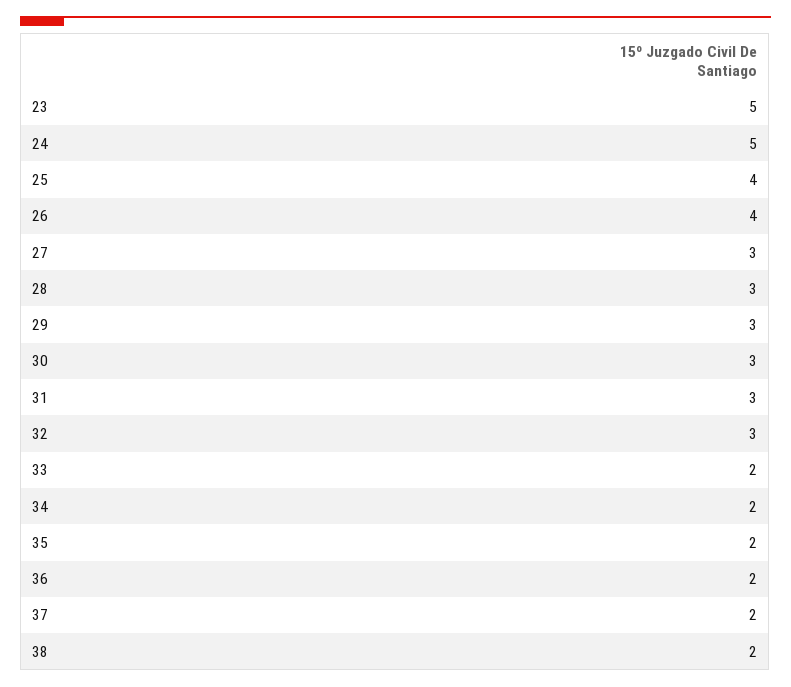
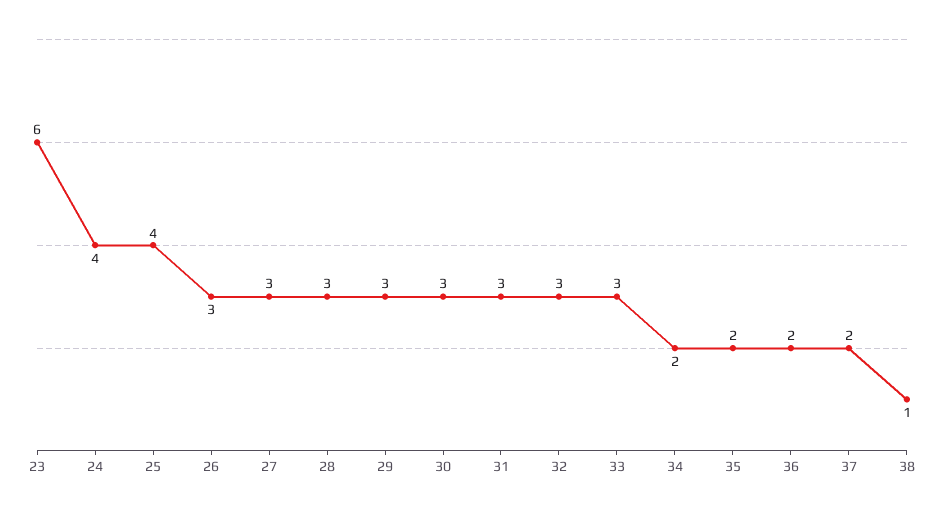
  {
-   "23": 5,
+   "23": 6,
-   "24": 5,
+   "24": 4,
    "25": 4,
-   "26": 4,
+   "26": 3,
    "27": 3,
    "28": 3,
    "29": 3,
    "30": 3,
    "31": 3,
    "32": 3,
-   "33": 2,
+   "33": 3,
    "34": 2,
    "35": 2,
    "36": 2,
    "37": 2,
-   "38": 2
+   "38": 1
  }

